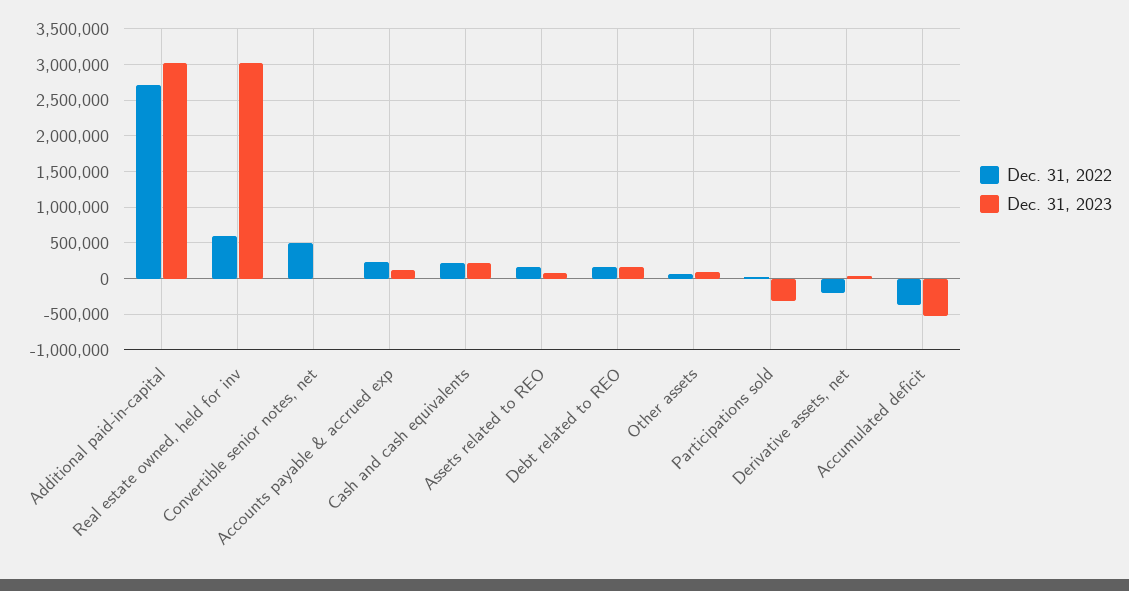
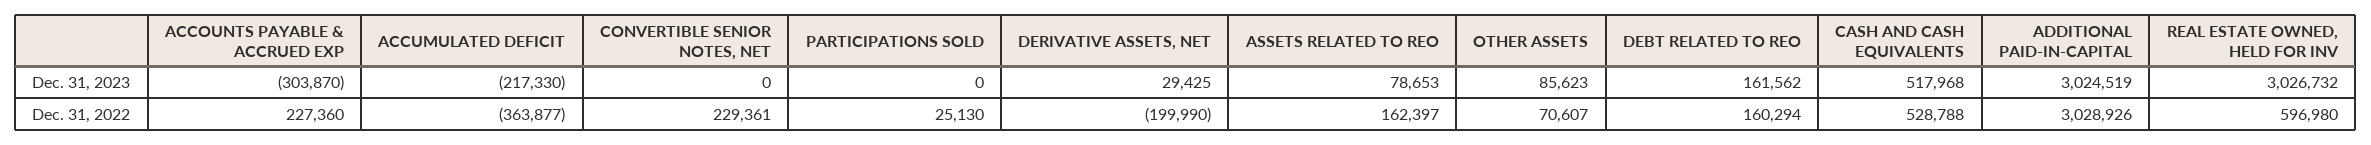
  {
    "Dec. 31, 2022": {
-     "Additional paid-in-capital": 2700000,
+     "Additional paid-in-capital": 3028926,
      "Real estate owned, held for inv": 596980,
-     "Convertible senior notes, net": 500000,
+     "Convertible senior notes, net": 229361,
      "Accounts payable & accrued exp": 227360,
-     "Cash and cash equivalents": 200000,
+     "Cash and cash equivalents": 528788,
      "Assets related to REO": 162397,
      "Debt related to REO": 160294,
      "Other assets": 70607,
      "Participations sold": 25130,
      "Derivative assets, net": -199990,
      "Accumulated deficit": -363877
    },
    "Dec. 31, 2023": {
      "Additional paid-in-capital": 3024519,
      "Real estate owned, held for inv": 3026732,
      "Convertible senior notes, net": 0,
-     "Accounts payable & accrued exp": 100000,
+     "Accounts payable & accrued exp": -303870,
-     "Cash and cash equivalents": 200000,
+     "Cash and cash equivalents": 517968,
      "Assets related to REO": 78653,
      "Debt related to REO": 161562,
      "Other assets": 85623,
-     "Participations sold": -300000,
+     "Participations sold": 0,
      "Derivative assets, net": 29425,
-     "Accumulated deficit": -500000
+     "Accumulated deficit": -217330
    }
  }

